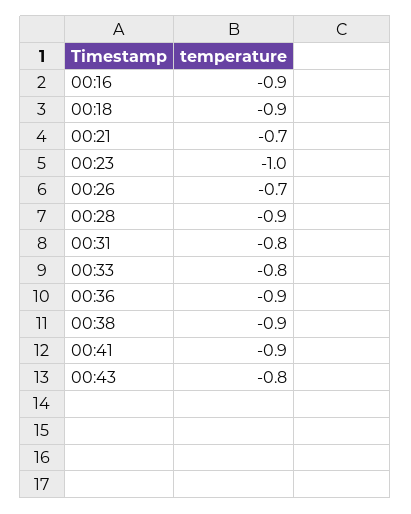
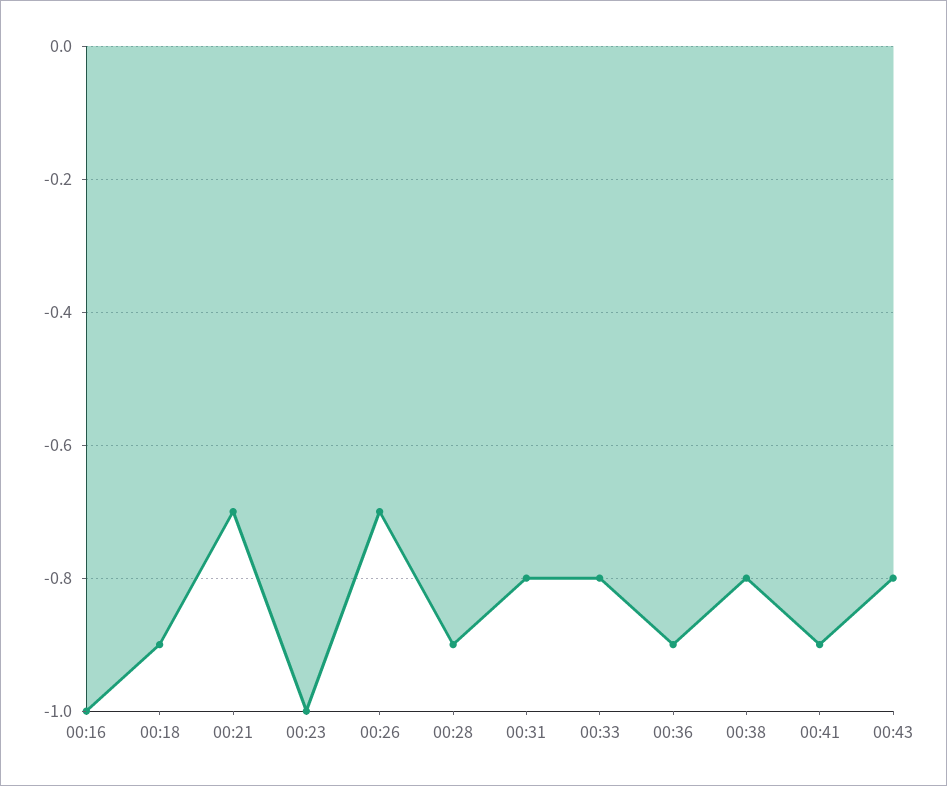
  {
-   "00:16": -0.9,
+   "00:16": -1,
    "00:18": -0.9,
    "00:21": -0.7,
    "00:23": -1,
    "00:26": -0.7,
    "00:28": -0.9,
    "00:31": -0.8,
    "00:33": -0.8,
    "00:36": -0.9,
-   "00:38": -0.9,
+   "00:38": -0.8,
    "00:41": -0.9,
    "00:43": -0.8
  }

